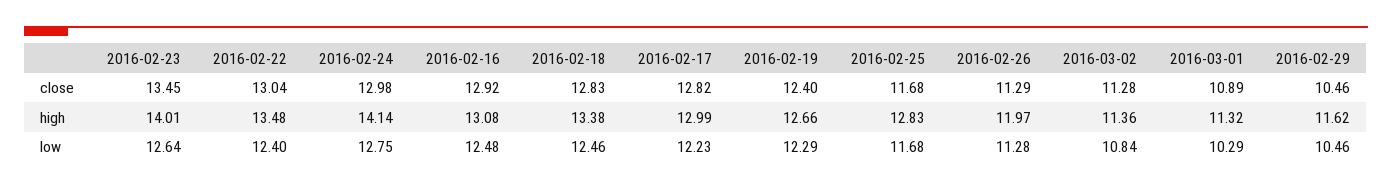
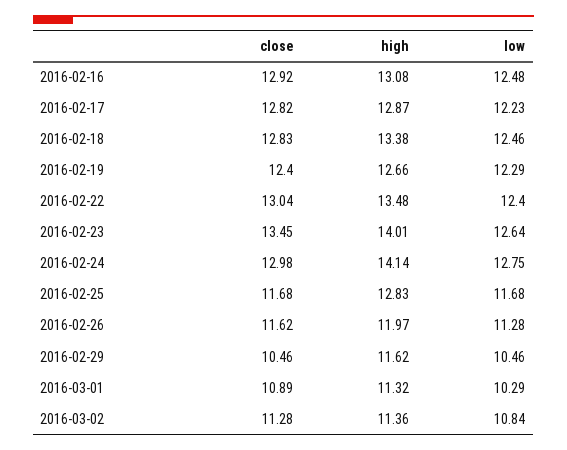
  {
    "2016-02-23": {
      "close": 13.45,
      "high": 14.01,
      "low": 12.64
    },
    "2016-02-22": {
      "close": 13.04,
      "high": 13.48,
      "low": 12.4
    },
    "2016-02-24": {
      "close": 12.98,
      "high": 14.14,
      "low": 12.75
    },
    "2016-02-16": {
      "close": 12.92,
      "high": 13.08,
      "low": 12.48
    },
    "2016-02-18": {
      "close": 12.83,
      "high": 13.38,
      "low": 12.46
    },
    "2016-02-17": {
      "close": 12.82,
-     "high": 12.99,
+     "high": 12.87,
      "low": 12.23
    },
    "2016-02-19": {
      "close": 12.4,
      "high": 12.66,
      "low": 12.29
    },
    "2016-02-25": {
      "close": 11.68,
      "high": 12.83,
      "low": 11.68
    },
    "2016-02-26": {
-     "close": 11.29,
+     "close": 11.62,
      "high": 11.97,
      "low": 11.28
    },
    "2016-03-02": {
      "close": 11.28,
      "high": 11.36,
      "low": 10.84
    },
    "2016-03-01": {
      "close": 10.89,
      "high": 11.32,
      "low": 10.29
    },
    "2016-02-29": {
      "close": 10.46,
      "high": 11.62,
      "low": 10.46
    }
  }

